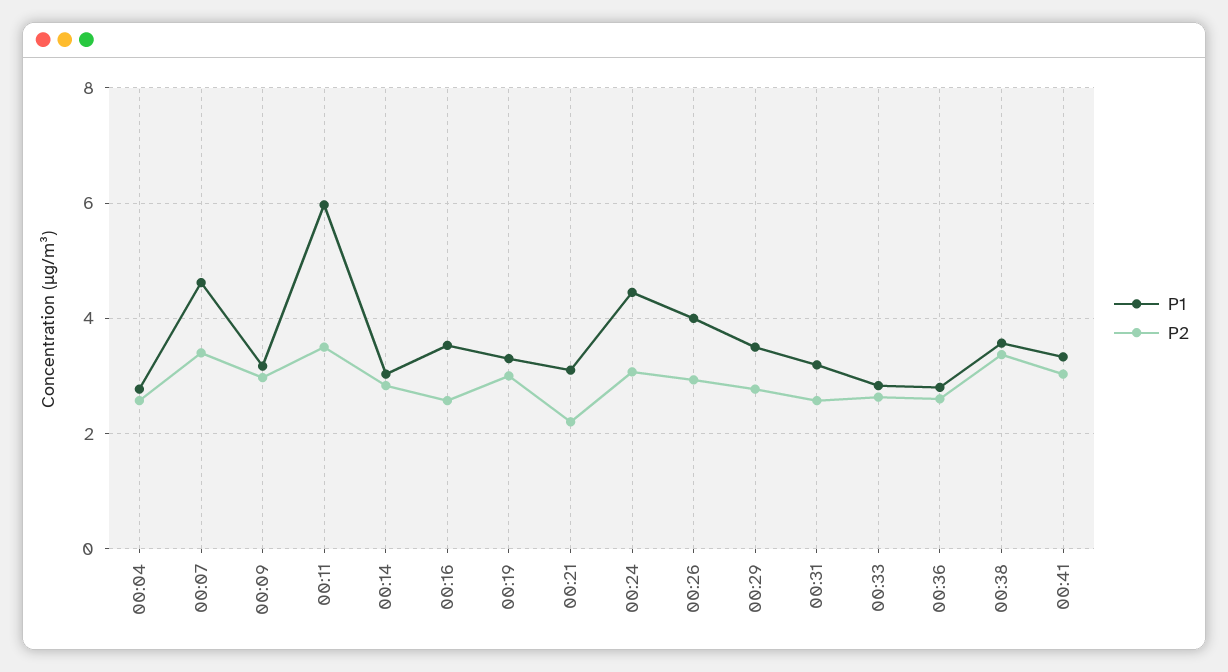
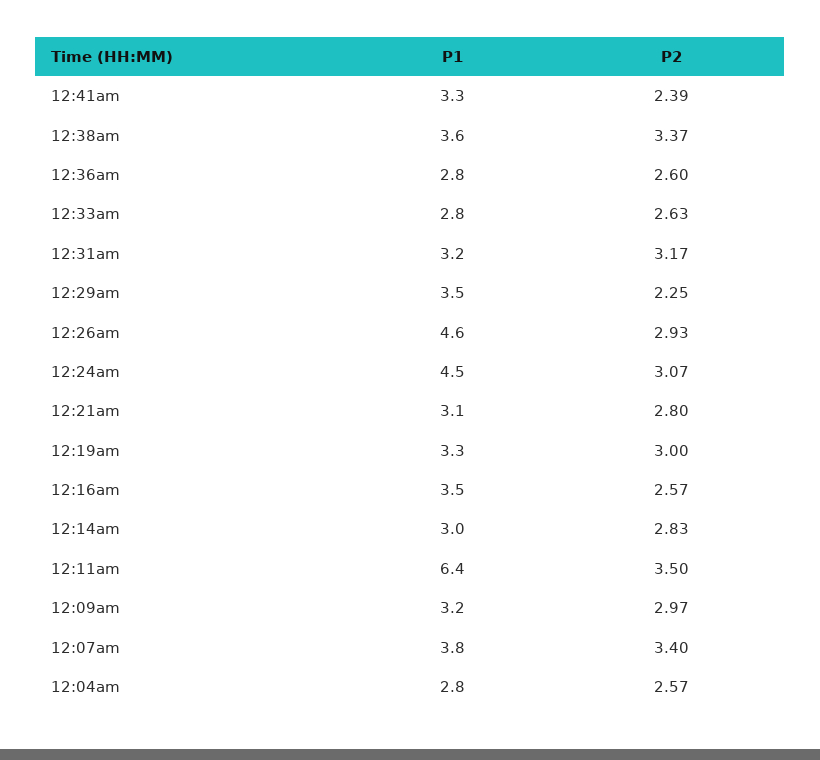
  {
    "P1": {
      "00:04": 2.8,
-     "00:07": 4.6,
+     "00:07": 3.8,
      "00:09": 3.2,
-     "00:11": 6,
+     "00:11": 6.4,
      "00:14": 3,
      "00:16": 3.5,
      "00:19": 3.3,
      "00:21": 3.1,
      "00:24": 4.5,
-     "00:26": 4,
+     "00:26": 4.6,
      "00:29": 3.5,
      "00:31": 3.2,
      "00:33": 2.8,
      "00:36": 2.8,
      "00:38": 3.6,
      "00:41": 3.3
    },
    "P2": {
      "00:04": 2.57,
      "00:07": 3.4,
      "00:09": 2.97,
      "00:11": 3.5,
      "00:14": 2.83,
      "00:16": 2.57,
      "00:19": 3,
-     "00:21": 2.2,
+     "00:21": 2.8,
      "00:24": 3.07,
      "00:26": 2.93,
-     "00:29": 2.8,
+     "00:29": 2.25,
-     "00:31": 2.6,
+     "00:31": 3.17,
      "00:33": 2.63,
      "00:36": 2.6,
      "00:38": 3.37,
-     "00:41": 3
+     "00:41": 2.39
    }
  }

